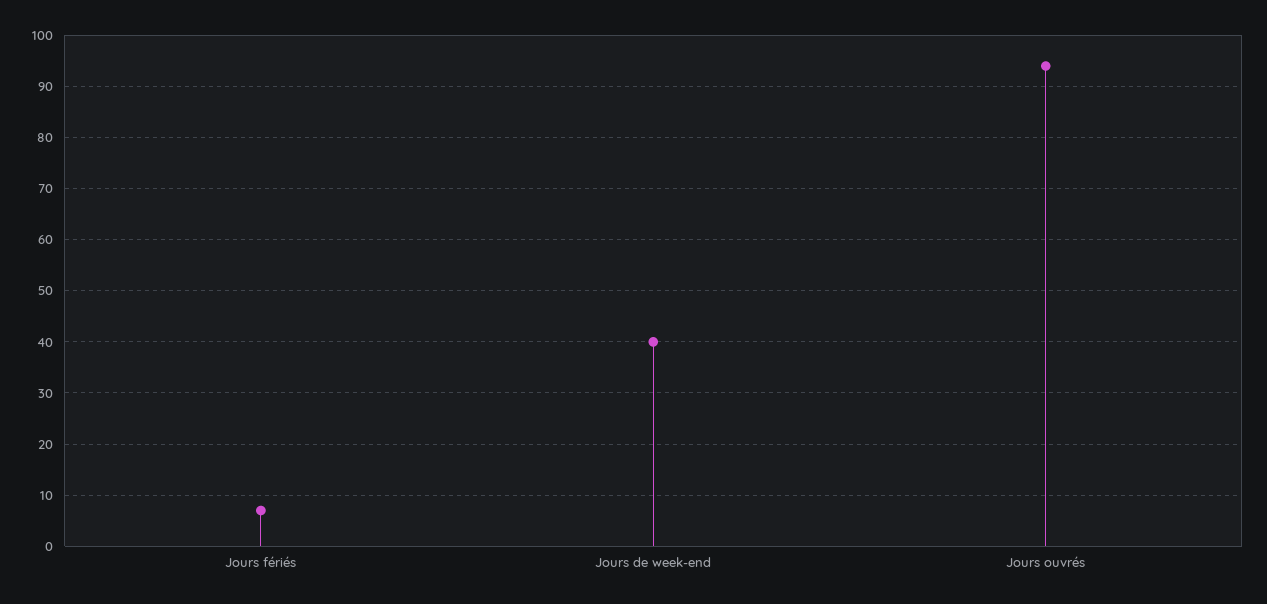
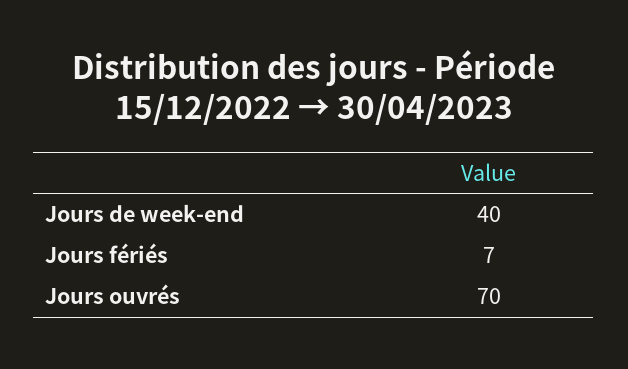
  {
    "Jours fériés": 7,
    "Jours de week-end": 40,
-   "Jours ouvrés": 95
+   "Jours ouvrés": 70
  }

